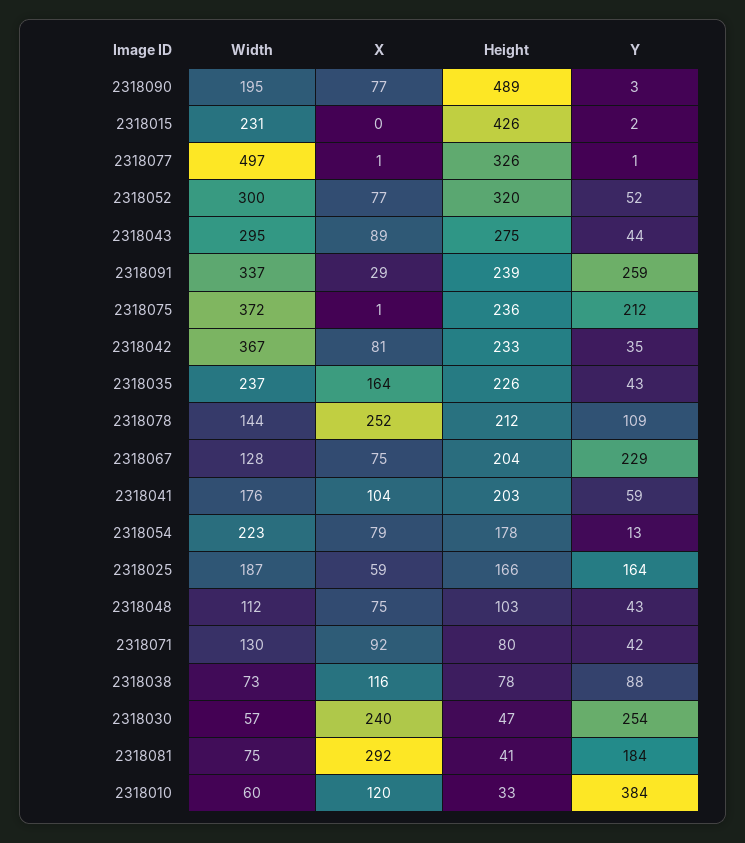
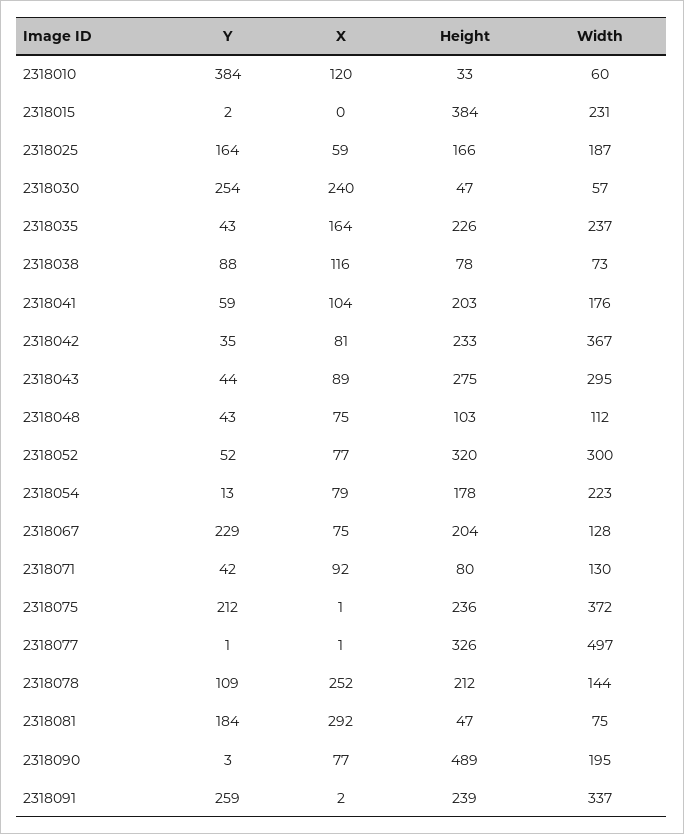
  {
    "Width": {
      "2318090": 195,
      "2318015": 231,
      "2318077": 497,
      "2318052": 300,
      "2318043": 295,
      "2318091": 337,
      "2318075": 372,
      "2318042": 367,
      "2318035": 237,
      "2318078": 144,
      "2318067": 128,
      "2318041": 176,
      "2318054": 223,
      "2318025": 187,
      "2318048": 112,
      "2318071": 130,
      "2318038": 73,
      "2318030": 57,
      "2318081": 75,
      "2318010": 60
    },
    "X": {
      "2318090": 77,
      "2318015": 0,
      "2318077": 1,
      "2318052": 77,
      "2318043": 89,
-     "2318091": 29,
+     "2318091": 2,
      "2318075": 1,
      "2318042": 81,
      "2318035": 164,
      "2318078": 252,
      "2318067": 75,
      "2318041": 104,
      "2318054": 79,
      "2318025": 59,
      "2318048": 75,
      "2318071": 92,
      "2318038": 116,
      "2318030": 240,
      "2318081": 292,
      "2318010": 120
    },
    "Height": {
      "2318090": 489,
-     "2318015": 426,
+     "2318015": 384,
      "2318077": 326,
      "2318052": 320,
      "2318043": 275,
      "2318091": 239,
      "2318075": 236,
      "2318042": 233,
      "2318035": 226,
      "2318078": 212,
      "2318067": 204,
      "2318041": 203,
      "2318054": 178,
      "2318025": 166,
      "2318048": 103,
      "2318071": 80,
      "2318038": 78,
      "2318030": 47,
-     "2318081": 41,
+     "2318081": 47,
      "2318010": 33
    },
    "Y": {
      "2318090": 3,
      "2318015": 2,
      "2318077": 1,
      "2318052": 52,
      "2318043": 44,
      "2318091": 259,
      "2318075": 212,
      "2318042": 35,
      "2318035": 43,
      "2318078": 109,
      "2318067": 229,
      "2318041": 59,
      "2318054": 13,
      "2318025": 164,
      "2318048": 43,
      "2318071": 42,
      "2318038": 88,
      "2318030": 254,
      "2318081": 184,
      "2318010": 384
    }
  }

